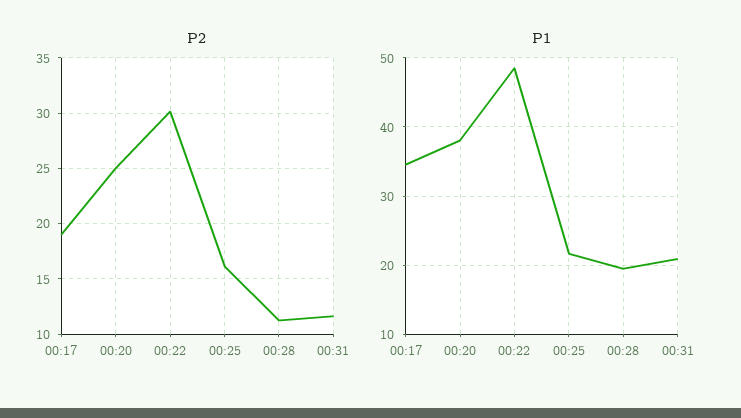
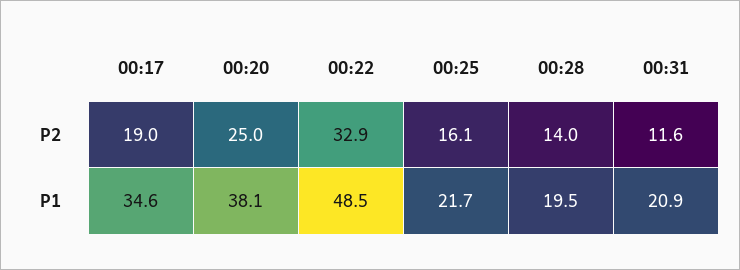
  {
    "P2": {
      "00:17": 19,
      "00:20": 25,
-     "00:22": 30,
+     "00:22": 32.9,
      "00:25": 16.1,
-     "00:28": 11,
+     "00:28": 14,
      "00:31": 11.6
    },
    "P1": {
      "00:17": 34.6,
      "00:20": 38.1,
      "00:22": 48.5,
      "00:25": 21.7,
      "00:28": 19.5,
      "00:31": 20.9
    }
  }

